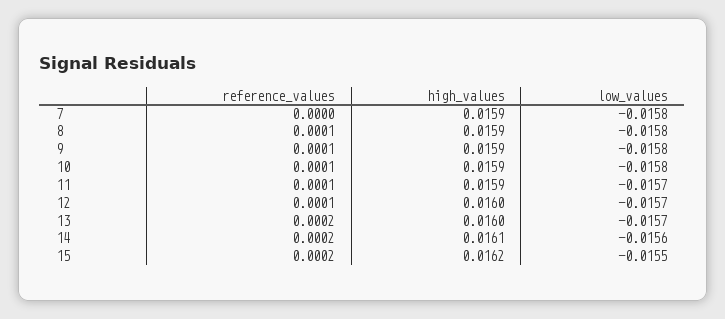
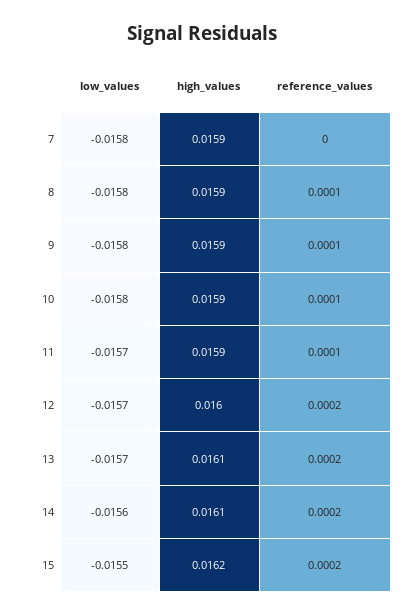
  {
    "reference_values": {
      "7": 0,
      "8": 0.0001,
      "9": 0.0001,
      "10": 0.0001,
      "11": 0.0001,
-     "12": 0.0001,
+     "12": 0.0002,
      "13": 0.0002,
      "14": 0.0002,
      "15": 0.0002
    },
    "high_values": {
      "7": 0.0159,
      "8": 0.0159,
      "9": 0.0159,
      "10": 0.0159,
      "11": 0.0159,
      "12": 0.016,
-     "13": 0.016,
+     "13": 0.0161,
      "14": 0.0161,
      "15": 0.0162
    },
    "low_values": {
      "7": -0.0158,
      "8": -0.0158,
      "9": -0.0158,
      "10": -0.0158,
      "11": -0.0157,
      "12": -0.0157,
      "13": -0.0157,
      "14": -0.0156,
      "15": -0.0155
    }
  }

